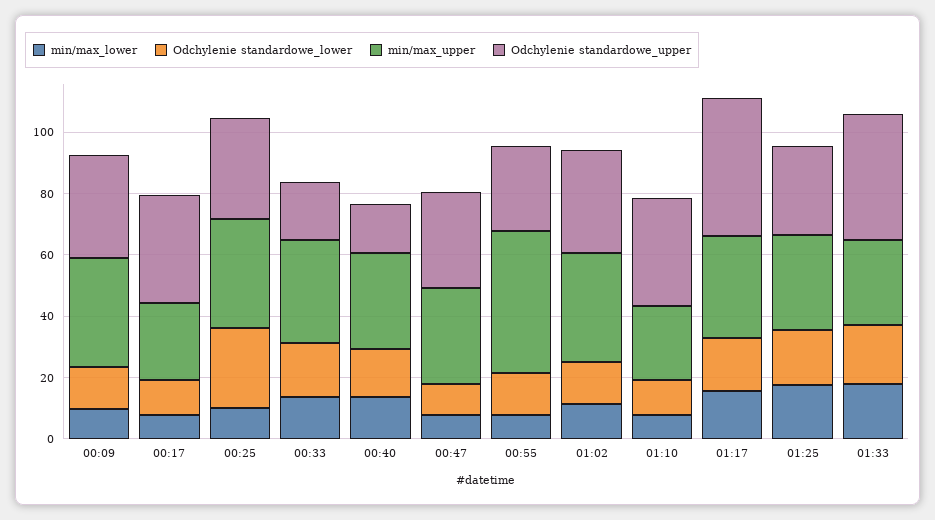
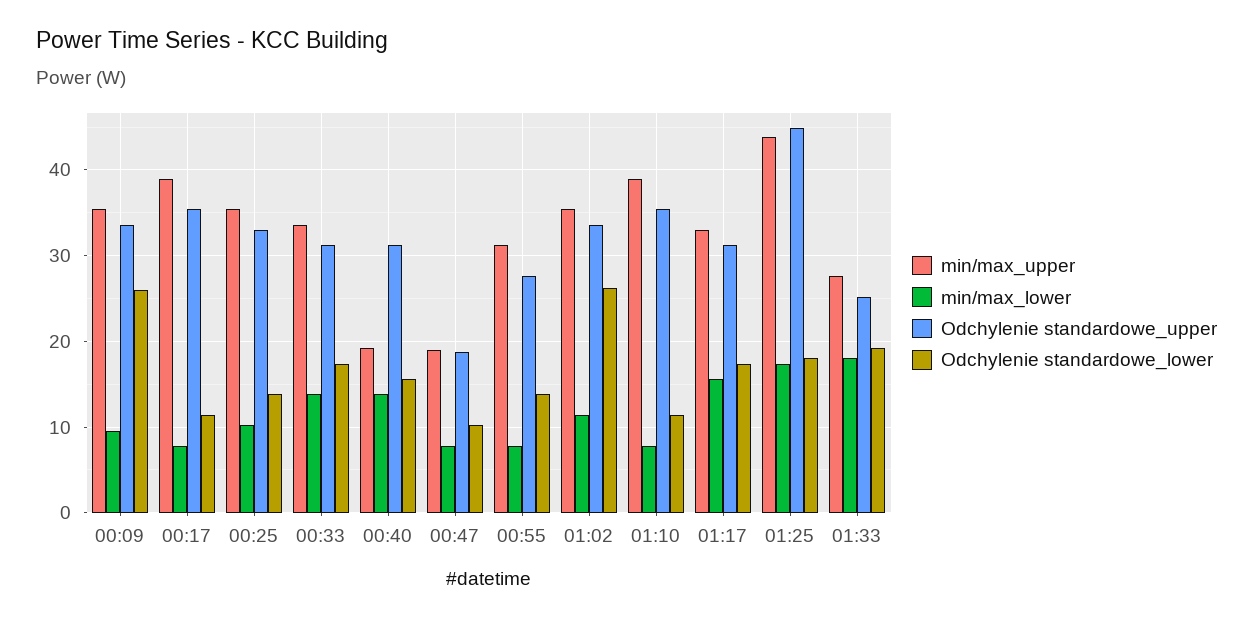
  {
    "min/max_lower": {
      "00:09": 10,
      "00:17": 8,
      "00:25": 10,
      "00:33": 14,
      "00:40": 14,
      "00:47": 8,
      "00:55": 8,
      "01:02": 11,
      "01:10": 8,
      "01:17": 16,
      "01:25": 17,
      "01:33": 18
    },
    "Odchylenie standardowe_lower": {
-     "00:09": 15,
+     "00:09": 26,
      "00:17": 11,
-     "00:25": 25,
+     "00:25": 14,
      "00:33": 17,
      "00:40": 16,
      "00:47": 10,
      "00:55": 14,
-     "01:02": 15,
+     "01:02": 26,
      "01:10": 11,
      "01:17": 17,
      "01:25": 18,
      "01:33": 19
    },
    "min/max_upper": {
      "00:09": 35,
-     "00:17": 25,
+     "00:17": 39,
      "00:25": 35,
      "00:33": 34,
-     "00:40": 30,
+     "00:40": 19,
-     "00:47": 30,
+     "00:47": 19,
-     "00:55": 45,
+     "00:55": 31,
      "01:02": 35,
-     "01:10": 25,
+     "01:10": 39,
      "01:17": 33,
-     "01:25": 30,
+     "01:25": 44,
      "01:33": 28
    },
    "Odchylenie standardowe_upper": {
      "00:09": 34,
      "00:17": 35,
      "00:25": 33,
-     "00:33": 20,
+     "00:33": 31,
-     "00:40": 15,
+     "00:40": 31,
-     "00:47": 30,
+     "00:47": 19,
      "00:55": 28,
      "01:02": 34,
      "01:10": 35,
-     "01:17": 45,
+     "01:17": 31,
-     "01:25": 30,
+     "01:25": 45,
-     "01:33": 40
+     "01:33": 25
    }
  }

